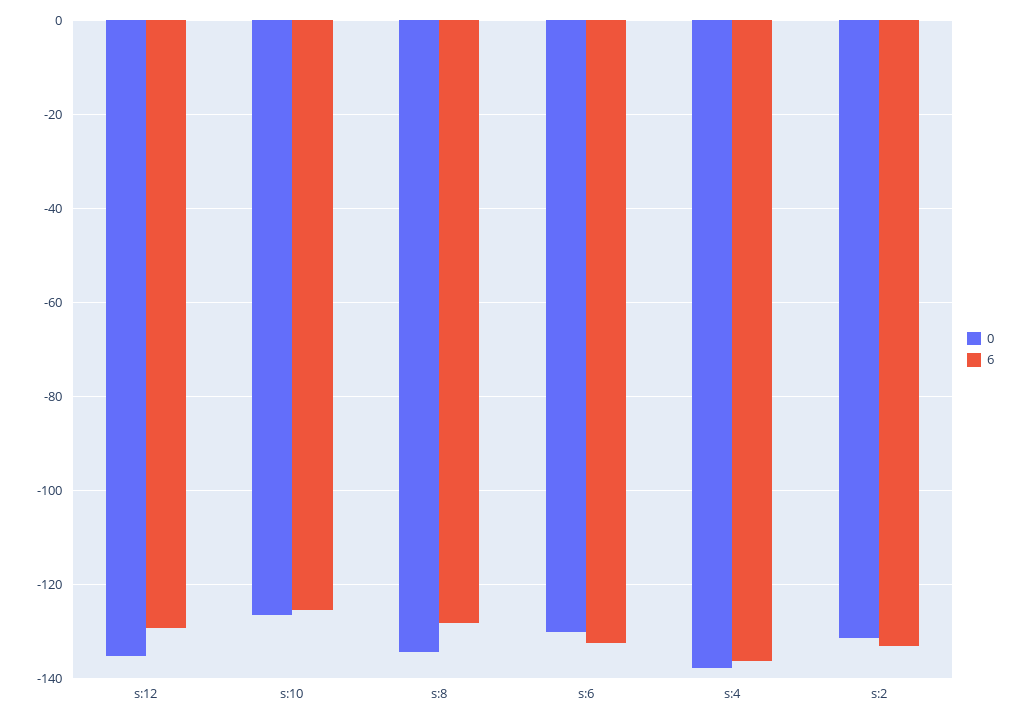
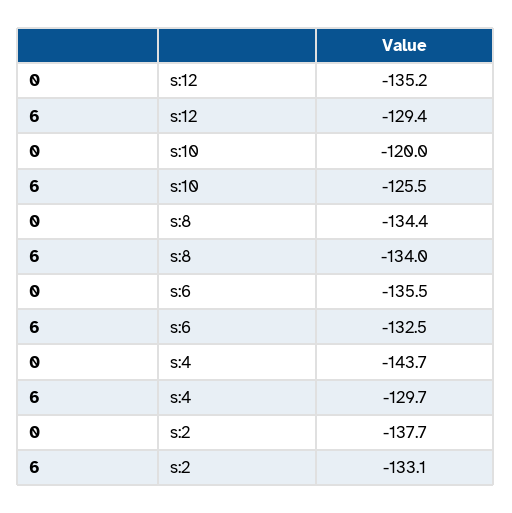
  {
    "0": {
      "s:12": -135.2,
-     "s:10": -126,
+     "s:10": -120,
      "s:8": -134.4,
-     "s:6": -130,
+     "s:6": -135.5,
-     "s:4": -138,
+     "s:4": -143.7,
-     "s:2": -132
+     "s:2": -137.7
    },
    "6": {
      "s:12": -129.4,
      "s:10": -125.5,
-     "s:8": -128,
+     "s:8": -134,
      "s:6": -132.5,
-     "s:4": -136,
+     "s:4": -129.7,
      "s:2": -133.1
    }
  }

